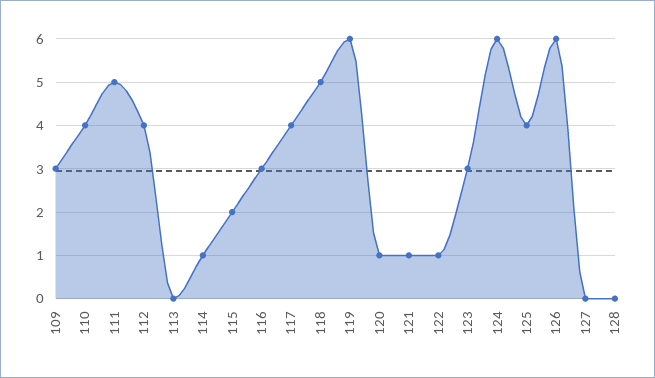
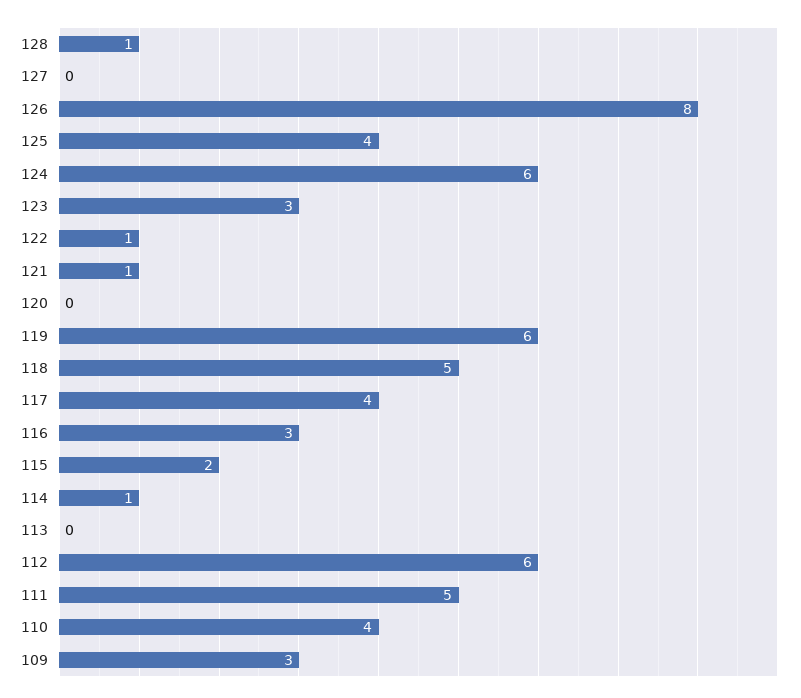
  {
    "109": 3,
    "110": 4,
    "111": 5,
-   "112": 4,
+   "112": 6,
    "113": 0,
    "114": 1,
    "115": 2,
    "116": 3,
    "117": 4,
    "118": 5,
    "119": 6,
-   "120": 1,
+   "120": 0,
    "121": 1,
    "122": 1,
    "123": 3,
    "124": 6,
    "125": 4,
-   "126": 6,
+   "126": 8,
    "127": 0,
-   "128": 0
+   "128": 1
  }

